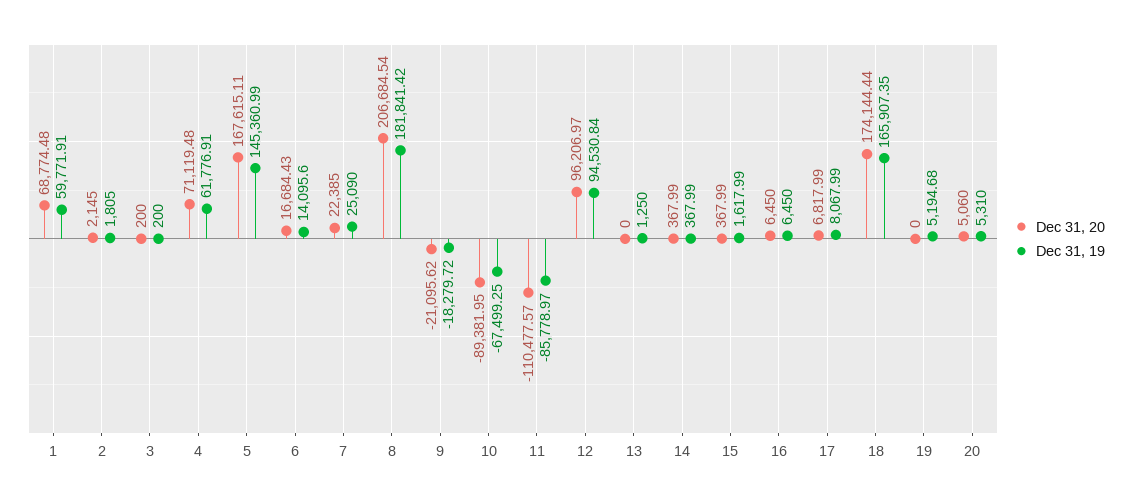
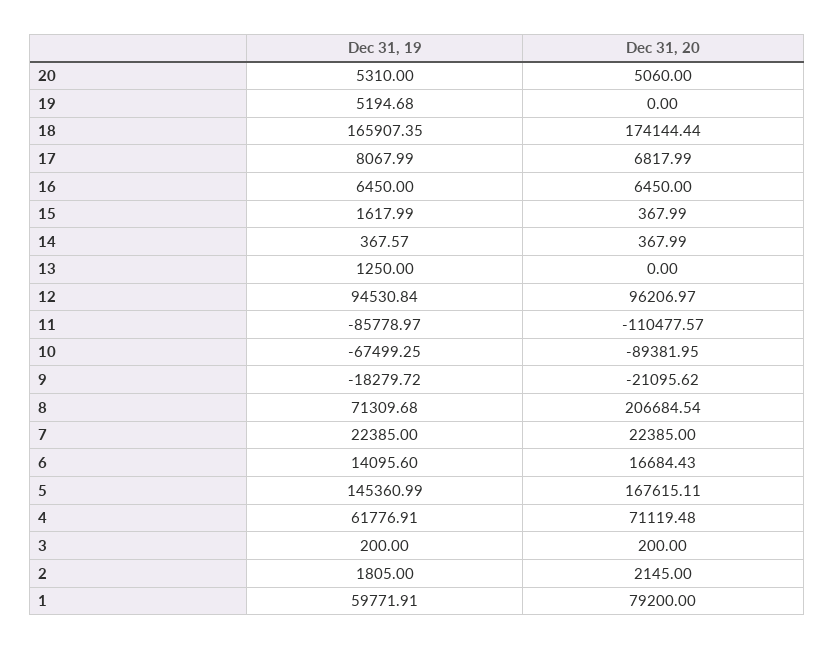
  {
    "Dec 31, 20": {
-     "1": 68774.48,
+     "1": 79200,
      "2": 2145,
      "3": 200,
      "4": 71119.48,
      "5": 167615.11,
      "6": 16684.43,
      "7": 22385,
      "8": 206684.54,
      "9": -21095.62,
      "10": -89381.95,
      "11": -110477.57,
      "12": 96206.97,
      "13": 0,
      "14": 367.99,
      "15": 367.99,
      "16": 6450,
      "17": 6817.99,
      "18": 174144.44,
      "19": 0,
      "20": 5060
    },
    "Dec 31, 19": {
      "1": 59771.91,
      "2": 1805,
      "3": 200,
      "4": 61776.91,
      "5": 145360.99,
      "6": 14095.6,
-     "7": 25090,
+     "7": 22385,
-     "8": 181841.42,
+     "8": 71309.68,
      "9": -18279.72,
      "10": -67499.25,
      "11": -85778.97,
      "12": 94530.84,
      "13": 1250,
-     "14": 367.99,
+     "14": 367.57,
      "15": 1617.99,
      "16": 6450,
      "17": 8067.99,
      "18": 165907.35,
      "19": 5194.68,
      "20": 5310
    }
  }

